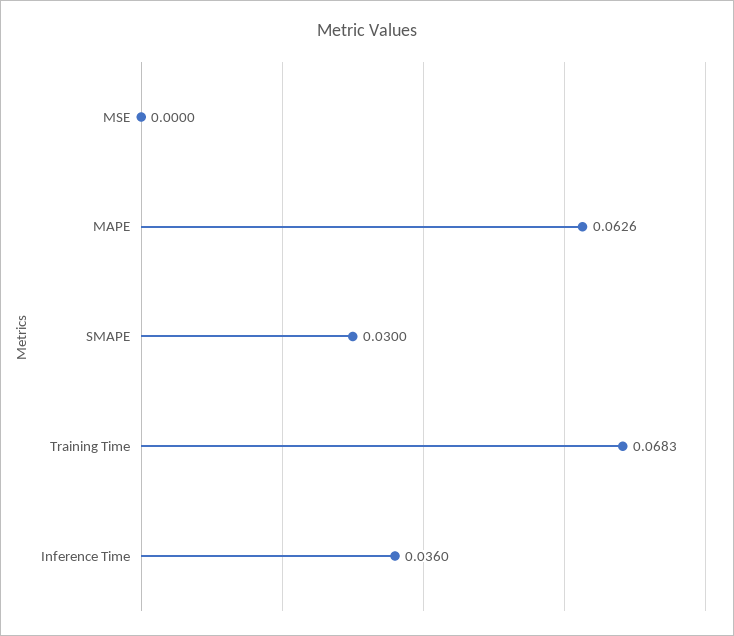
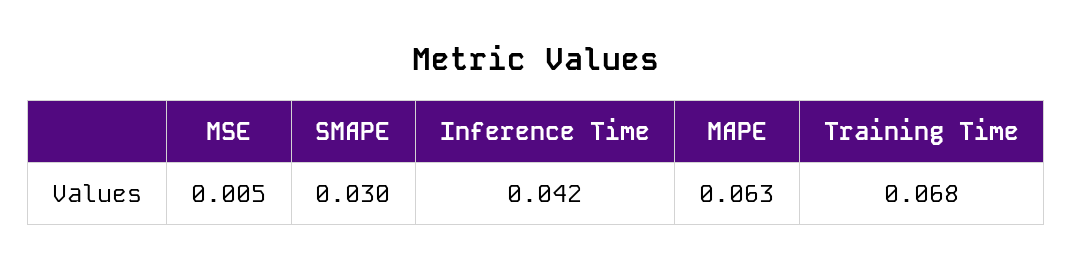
  {
-   "MSE": 0,
+   "MSE": 0.005,
    "MAPE": 0.0626,
    "SMAPE": 0.03,
    "Training Time": 0.0683,
-   "Inference Time": 0.036
+   "Inference Time": 0.042
  }

